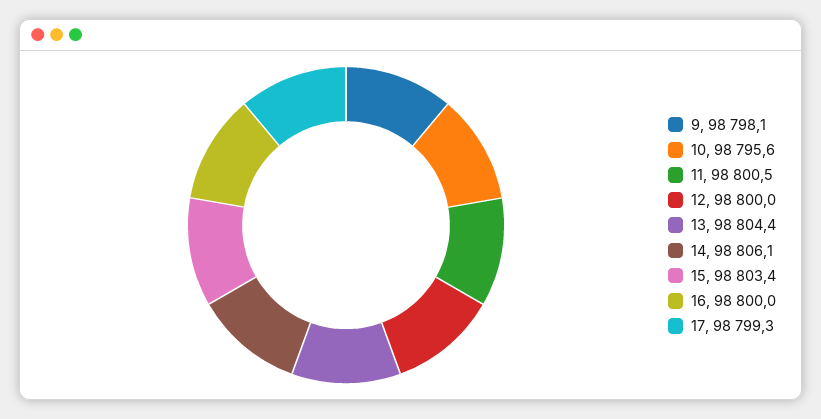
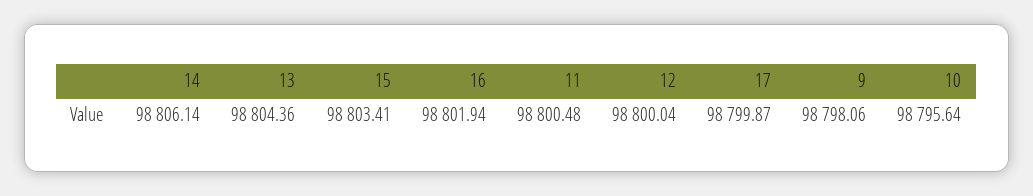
  {
    "9": 98798.06,
    "10": 98795.64,
    "11": 98800.48,
    "12": 98800.04,
    "13": 98804.36,
    "14": 98806.14,
    "15": 98803.41,
-   "16": 98800,
+   "16": 98801.94,
-   "17": 98799.3
+   "17": 98799.87
  }

